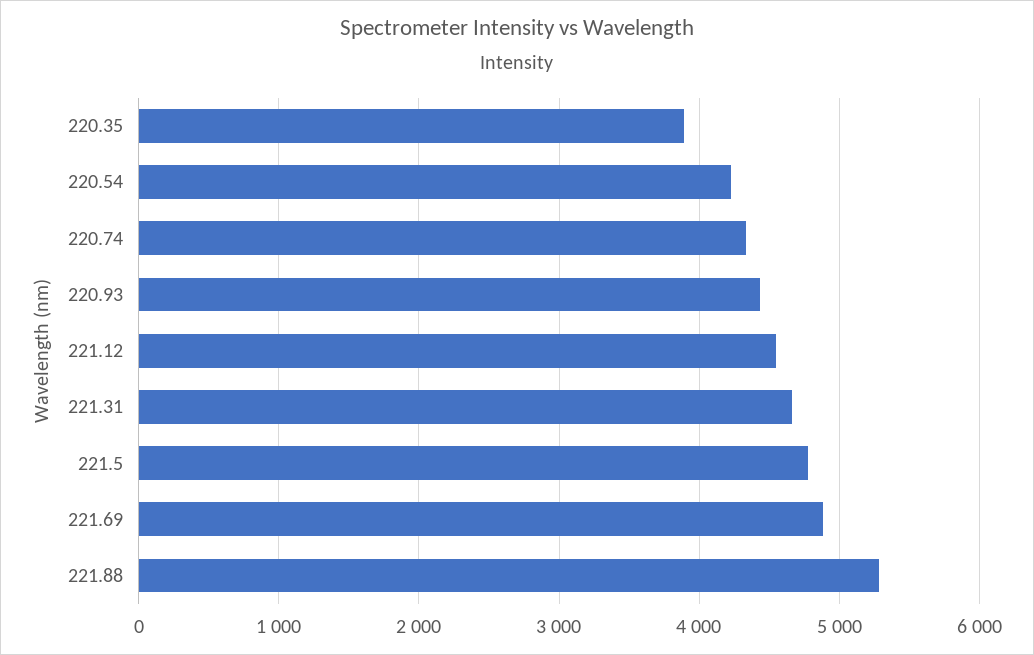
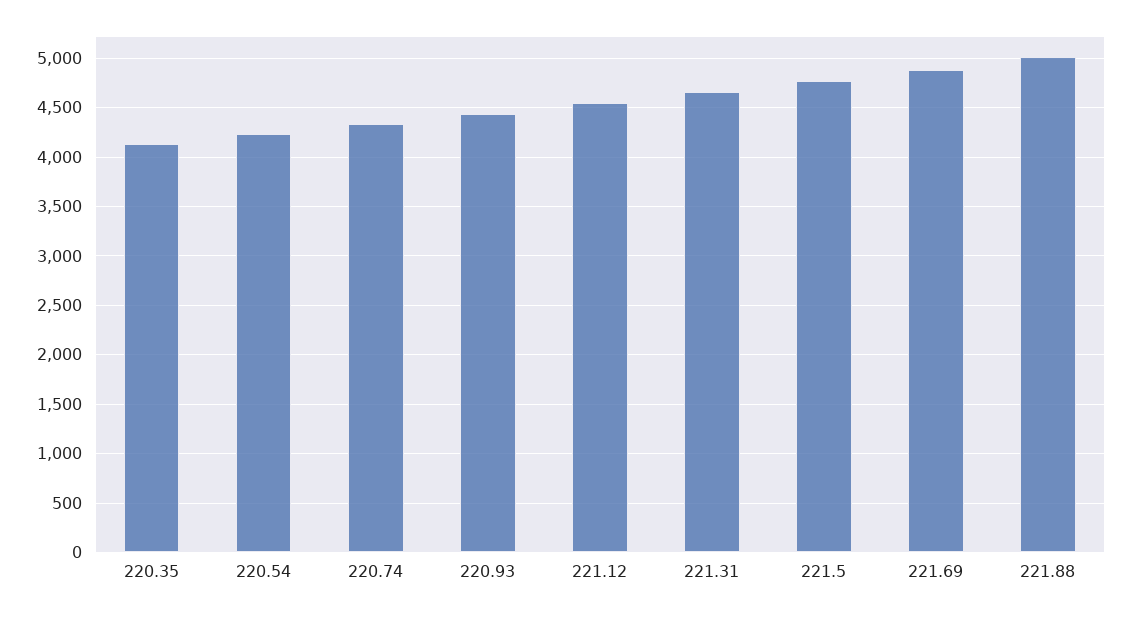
  {
-   "220.35": 3900,
+   "220.35": 4100,
    "220.54": 4200,
    "220.74": 4300,
    "220.93": 4400,
    "221.12": 4500,
    "221.31": 4700,
    "221.5": 4800,
    "221.69": 4900,
-   "221.88": 5300
+   "221.88": 5000
  }

